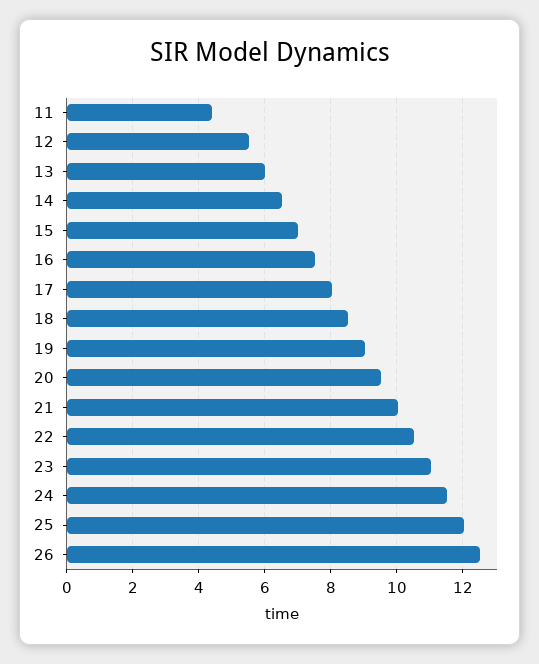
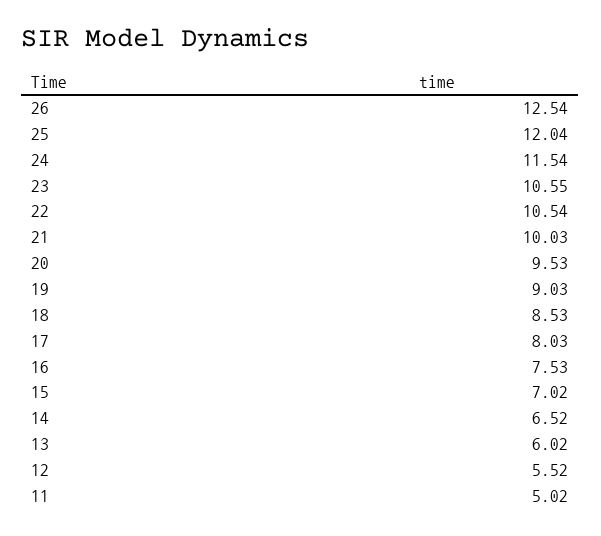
  {
-   "11": 4.4,
+   "11": 5.02,
    "12": 5.52,
    "13": 6.02,
    "14": 6.52,
    "15": 7.02,
    "16": 7.53,
    "17": 8.03,
    "18": 8.53,
    "19": 9.03,
    "20": 9.53,
    "21": 10.03,
    "22": 10.54,
-   "23": 11,
+   "23": 10.55,
    "24": 11.54,
    "25": 12.04,
    "26": 12.54
  }

